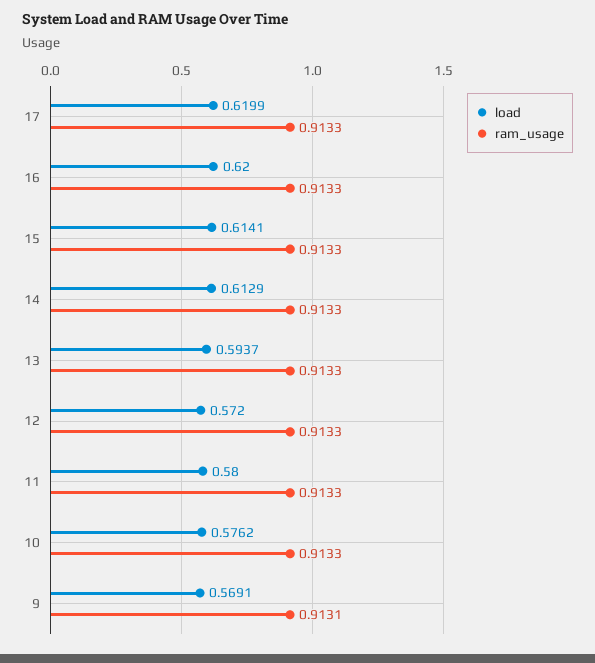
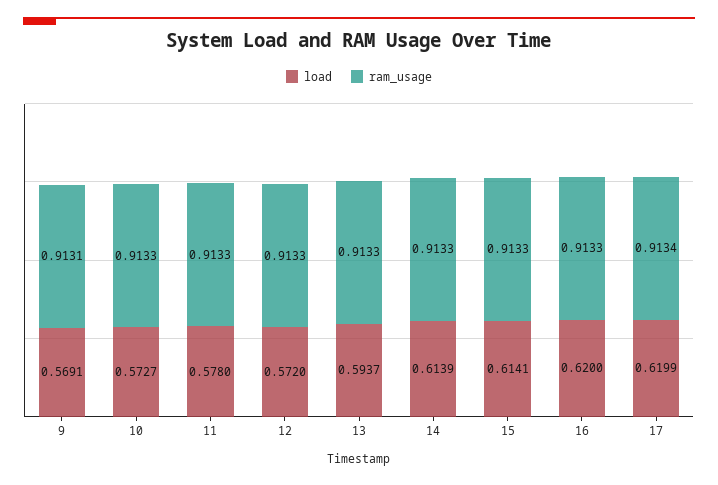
  {
    "load": {
      "17": 0.6199,
      "16": 0.62,
      "15": 0.6141,
-     "14": 0.6129,
+     "14": 0.6139,
      "13": 0.5937,
      "12": 0.572,
-     "11": 0.58,
+     "11": 0.578,
-     "10": 0.5762,
+     "10": 0.5727,
      "9": 0.5691
    },
    "ram_usage": {
-     "17": 0.9133,
+     "17": 0.9134,
      "16": 0.9133,
      "15": 0.9133,
      "14": 0.9133,
      "13": 0.9133,
      "12": 0.9133,
      "11": 0.9133,
      "10": 0.9133,
      "9": 0.9131
    }
  }

